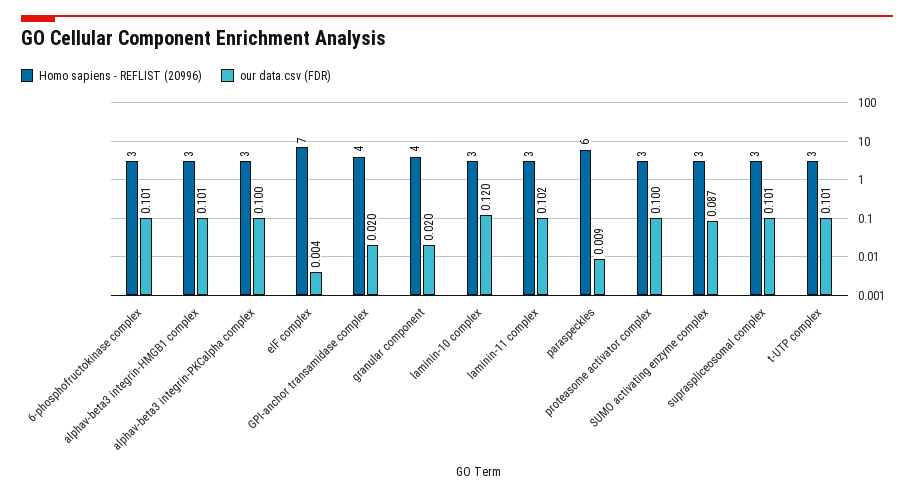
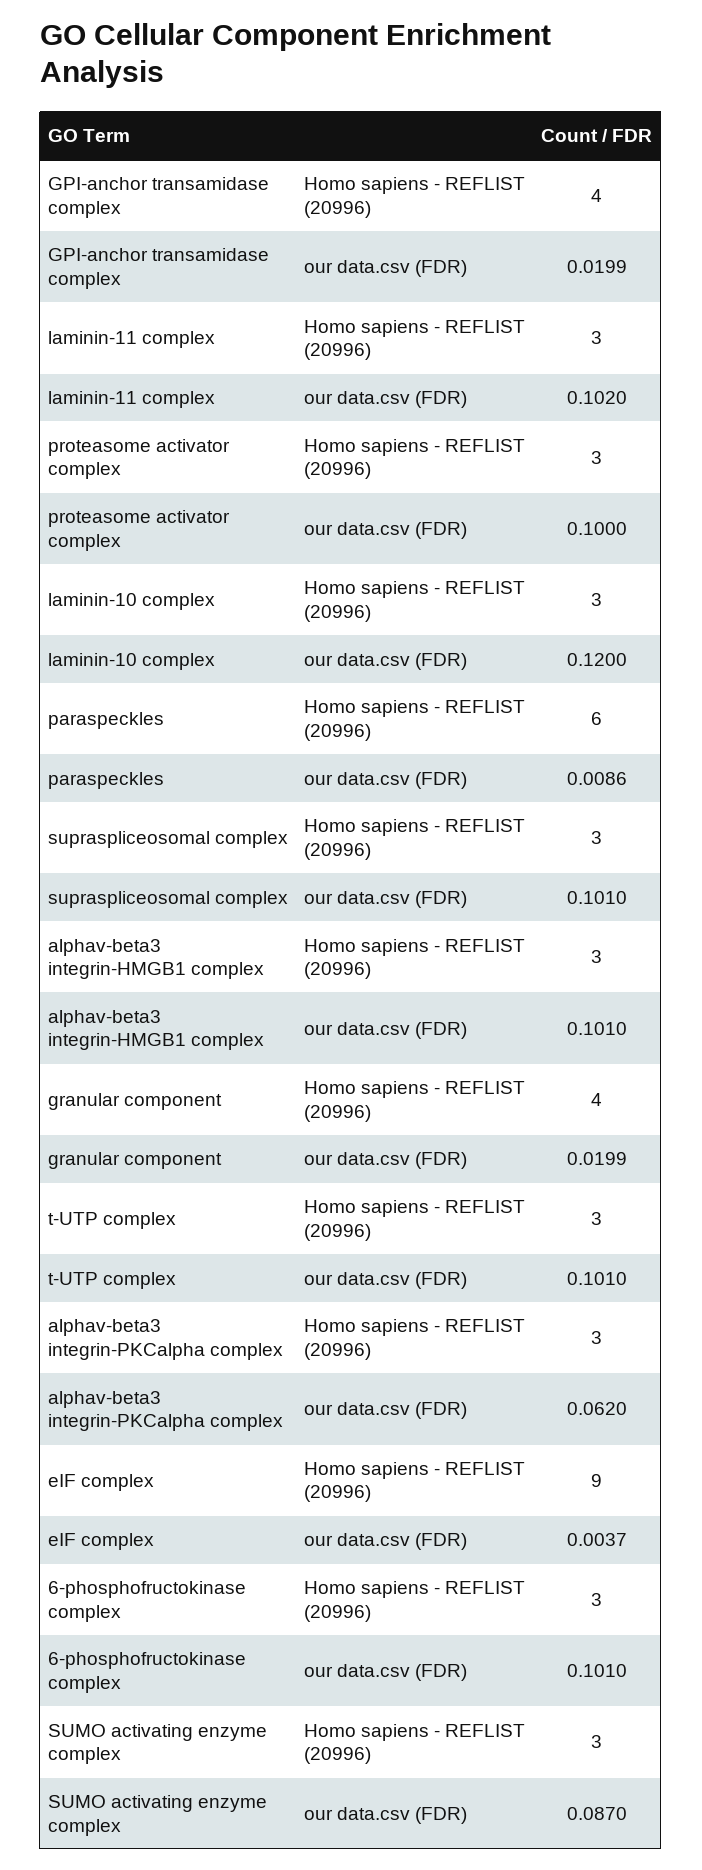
  {
    "Homo sapiens - REFLIST (20996)": {
      "6-phosphofructokinase complex": 3,
      "alphav-beta3 integrin-HMGB1 complex": 3,
      "alphav-beta3 integrin-PKCalpha complex": 3,
-     "eIF complex": 7,
+     "eIF complex": 9,
      "GPI-anchor transamidase complex": 4,
      "granular component": 4,
      "laminin-10 complex": 3,
      "laminin-11 complex": 3,
      "paraspeckles": 6,
      "proteasome activator complex": 3,
      "SUMO activating enzyme complex": 3,
      "supraspliceosomal complex": 3,
      "t-UTP complex": 3
    },
    "our data.csv (FDR)": {
      "6-phosphofructokinase complex": 0.101,
      "alphav-beta3 integrin-HMGB1 complex": 0.101,
-     "alphav-beta3 integrin-PKCalpha complex": 0.1,
+     "alphav-beta3 integrin-PKCalpha complex": 0.062,
      "eIF complex": 0.0037,
      "GPI-anchor transamidase complex": 0.0199,
      "granular component": 0.0199,
      "laminin-10 complex": 0.12,
      "laminin-11 complex": 0.102,
      "paraspeckles": 0.0086,
      "proteasome activator complex": 0.1,
      "SUMO activating enzyme complex": 0.087,
      "supraspliceosomal complex": 0.101,
      "t-UTP complex": 0.101
    }
  }

